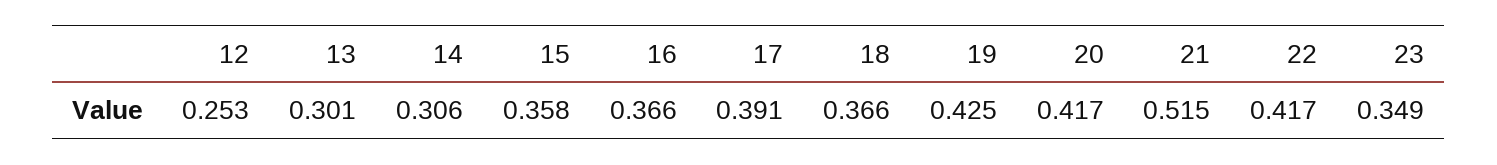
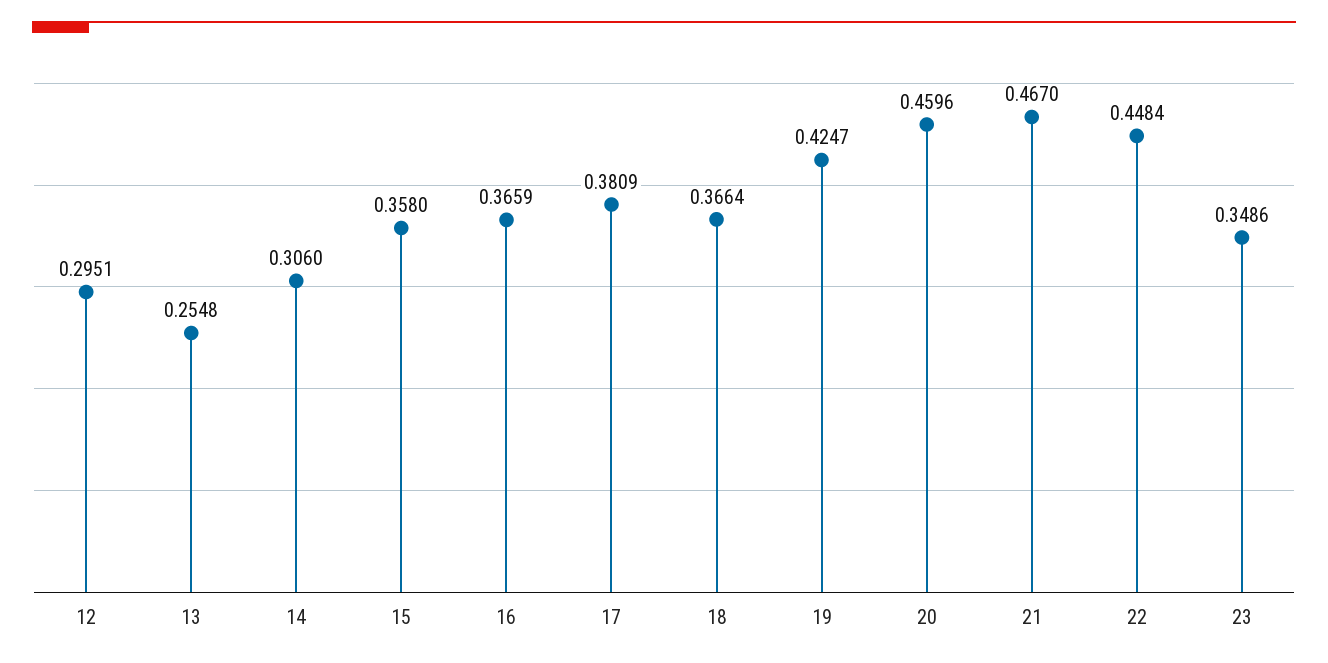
  {
-   "12": 0.253,
+   "12": 0.2951,
-   "13": 0.301,
+   "13": 0.2548,
    "14": 0.306,
    "15": 0.358,
    "16": 0.3659,
-   "17": 0.391,
+   "17": 0.3809,
    "18": 0.3664,
    "19": 0.4247,
-   "20": 0.417,
+   "20": 0.4596,
-   "21": 0.515,
+   "21": 0.467,
-   "22": 0.417,
+   "22": 0.4484,
    "23": 0.3486
  }

